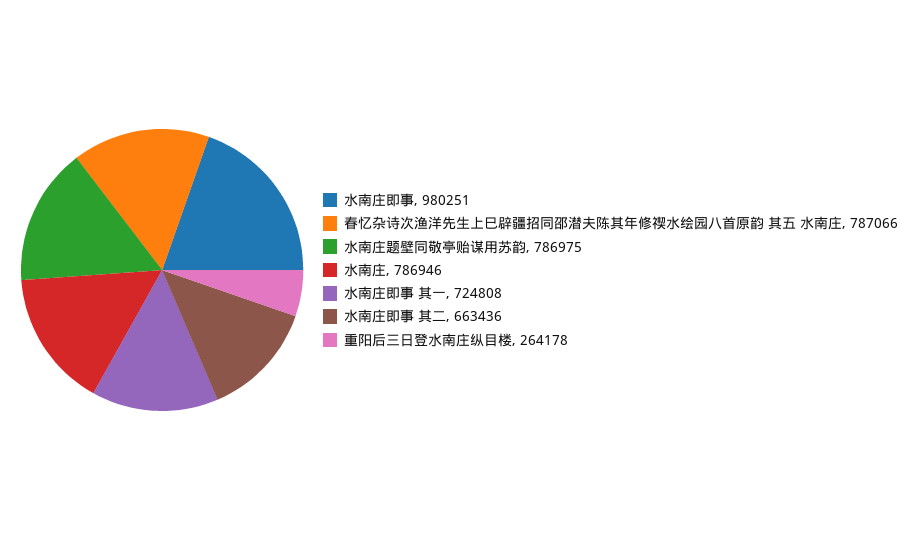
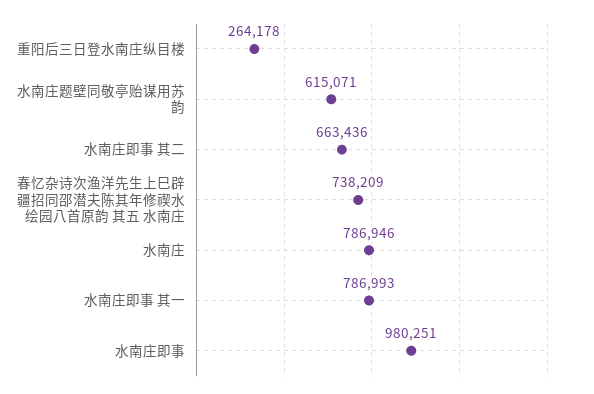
  {
    "水南庄即事": 980251,
-   "春忆杂诗次渔洋先生上巳辟疆招同邵潜夫陈其年修禊水绘园八首原韵 其五 水南庄": 787066,
+   "春忆杂诗次渔洋先生上巳辟疆招同邵潜夫陈其年修禊水绘园八首原韵 其五 水南庄": 738209,
-   "水南庄题壁同敬亭贻谋用苏韵": 786975,
+   "水南庄题壁同敬亭贻谋用苏韵": 615071,
    "水南庄": 786946,
-   "水南庄即事 其一": 724808,
+   "水南庄即事 其一": 786993,
    "水南庄即事 其二": 663436,
    "重阳后三日登水南庄纵目楼": 264178
  }

